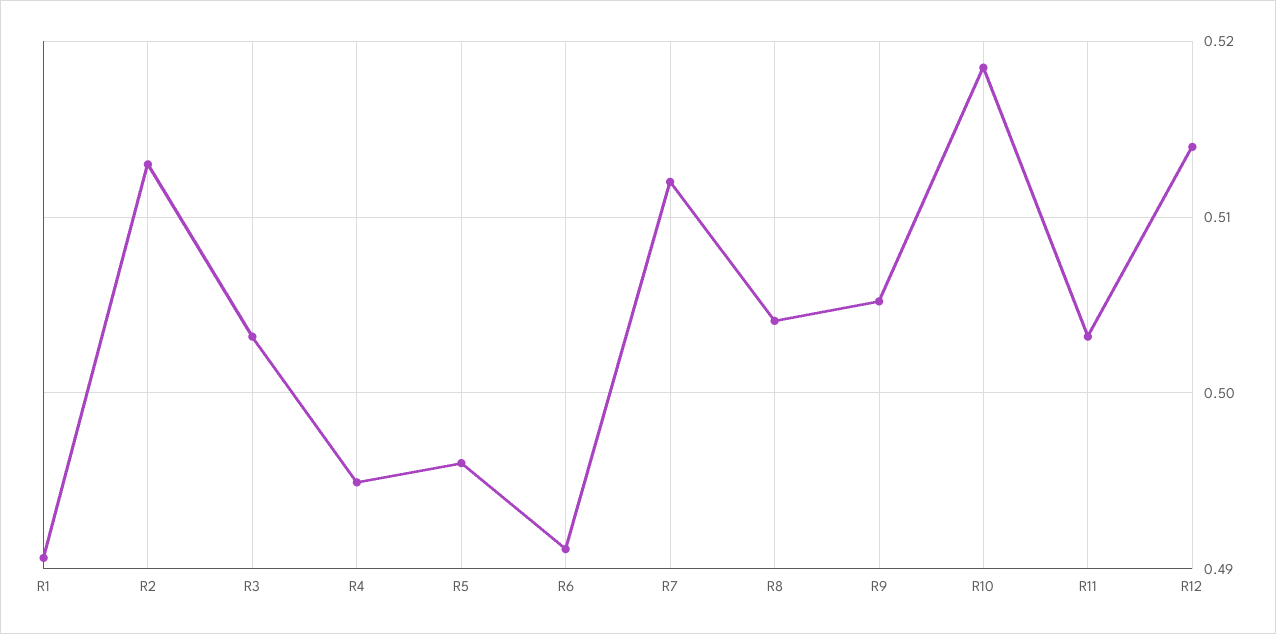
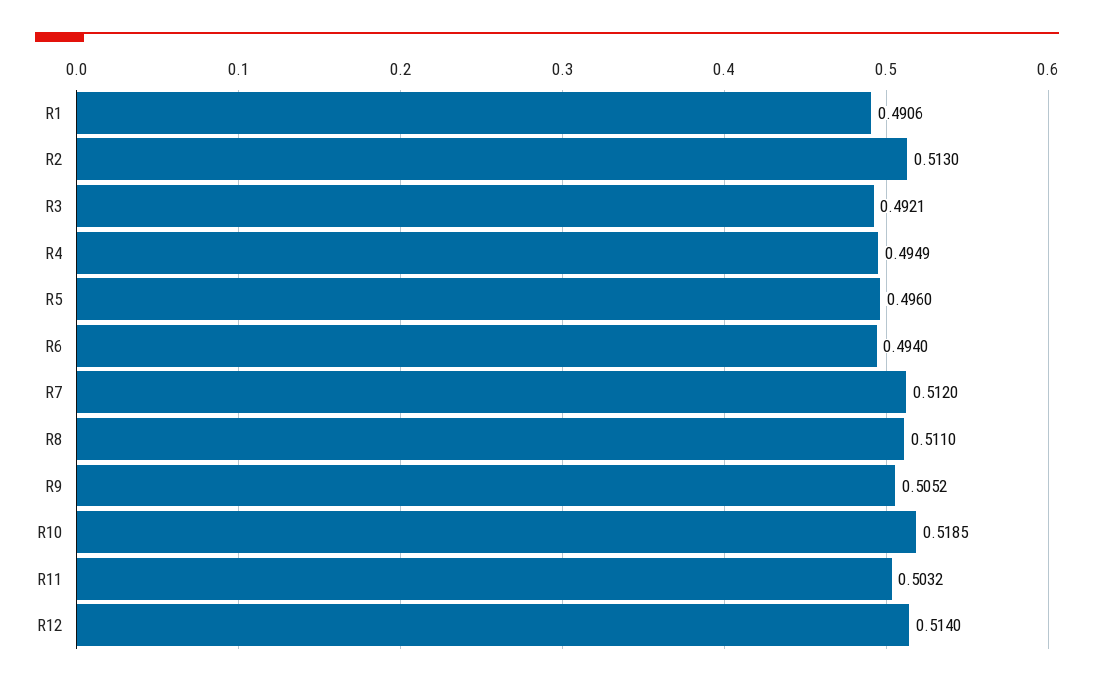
  {
    "R1": 0.4906,
    "R2": 0.513,
-   "R3": 0.503,
+   "R3": 0.4921,
    "R4": 0.4949,
    "R5": 0.496,
-   "R6": 0.491,
+   "R6": 0.494,
    "R7": 0.512,
-   "R8": 0.504,
+   "R8": 0.511,
    "R9": 0.5052,
    "R10": 0.5185,
    "R11": 0.5032,
    "R12": 0.514
  }

